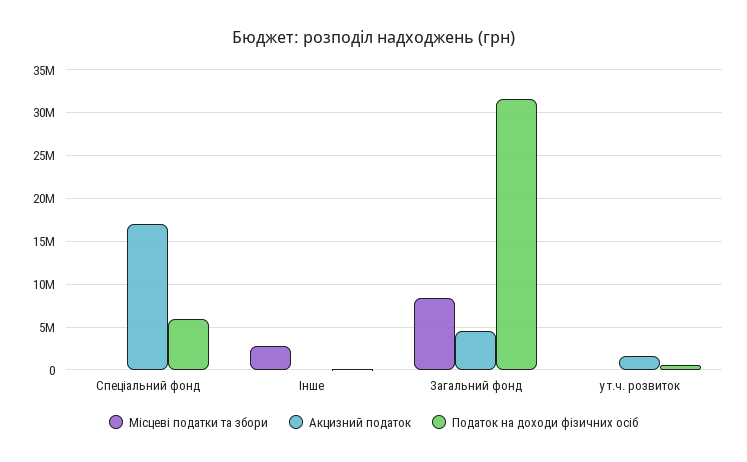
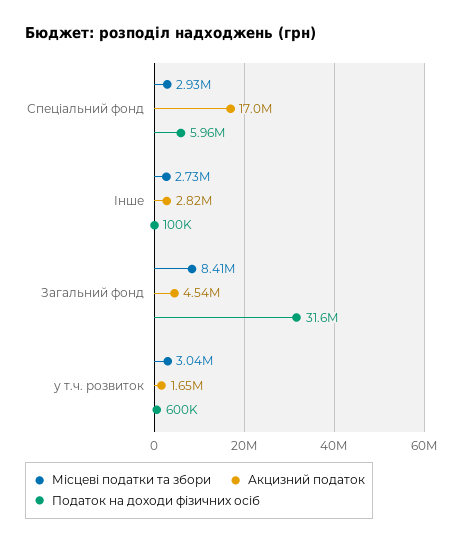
  {
    "Місцеві податки та збори": {
-     "Спеціальний фонд": 0,
+     "Спеціальний фонд": 2930000,
      "Інше": 2730000,
      "Загальний фонд": 8410000,
-     "у т.ч. розвиток": 0
+     "у т.ч. розвиток": 3040000
    },
    "Акцизний податок": {
      "Спеціальний фонд": 17000000,
-     "Інше": 0,
+     "Інше": 2820000,
      "Загальний фонд": 4540000,
      "у т.ч. розвиток": 1650000
    },
    "Податок на доходи фізичних осіб": {
      "Спеціальний фонд": 5960000,
      "Інше": 100000,
      "Загальний фонд": 31600000,
      "у т.ч. розвиток": 600000
    }
  }

